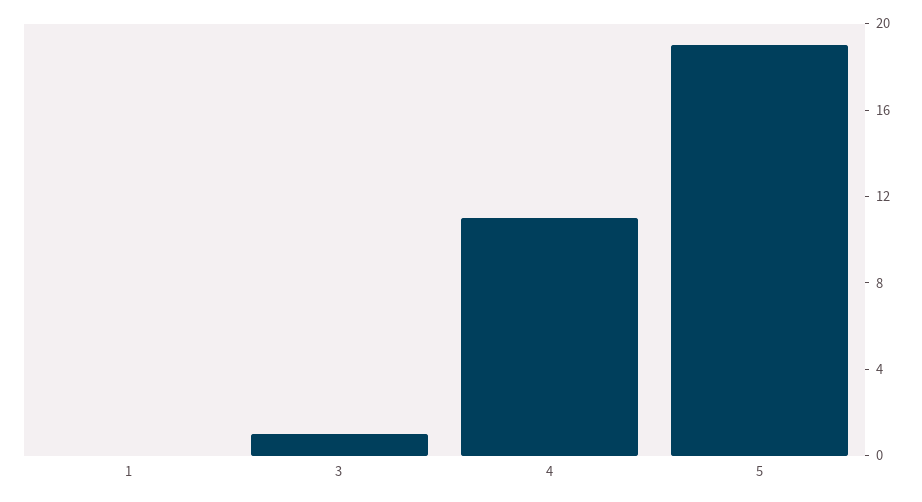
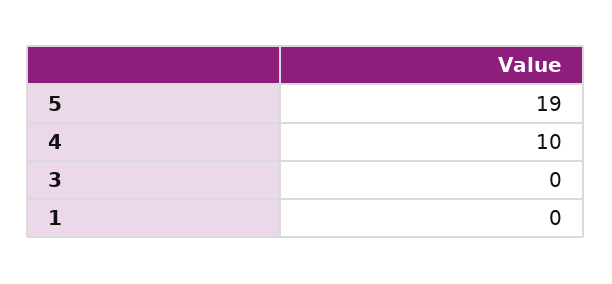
  {
    "1": 0,
-   "3": 1,
+   "3": 0,
-   "4": 11,
+   "4": 10,
    "5": 19
  }

